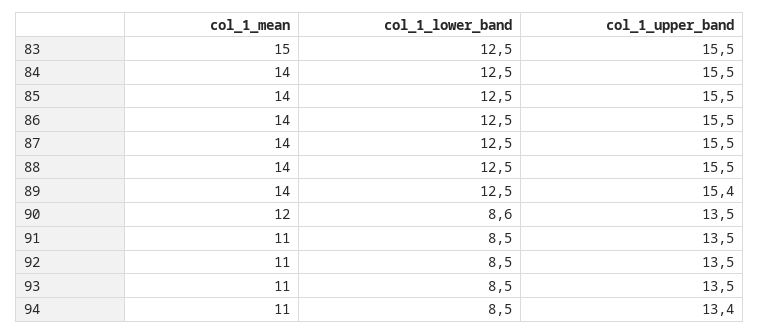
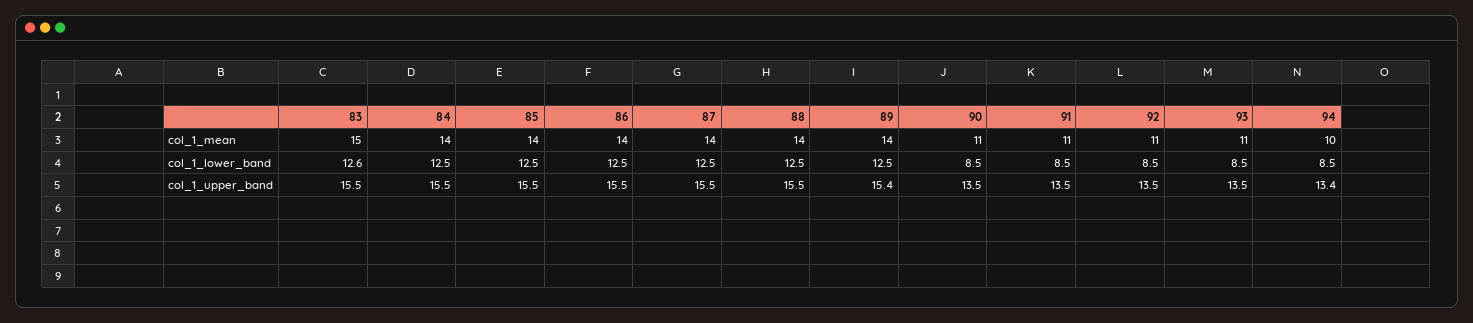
  {
    "col_1_mean": {
      "83": 15,
      "84": 14,
      "85": 14,
      "86": 14,
      "87": 14,
      "88": 14,
      "89": 14,
-     "90": 12,
+     "90": 11,
      "91": 11,
      "92": 11,
      "93": 11,
-     "94": 11
+     "94": 10
    },
    "col_1_lower_band": {
-     "83": 12.5,
+     "83": 12.6,
      "84": 12.5,
      "85": 12.5,
      "86": 12.5,
      "87": 12.5,
      "88": 12.5,
      "89": 12.5,
-     "90": 8.6,
+     "90": 8.5,
      "91": 8.5,
      "92": 8.5,
      "93": 8.5,
      "94": 8.5
    },
    "col_1_upper_band": {
      "83": 15.5,
      "84": 15.5,
      "85": 15.5,
      "86": 15.5,
      "87": 15.5,
      "88": 15.5,
      "89": 15.4,
      "90": 13.5,
      "91": 13.5,
      "92": 13.5,
      "93": 13.5,
      "94": 13.4
    }
  }

